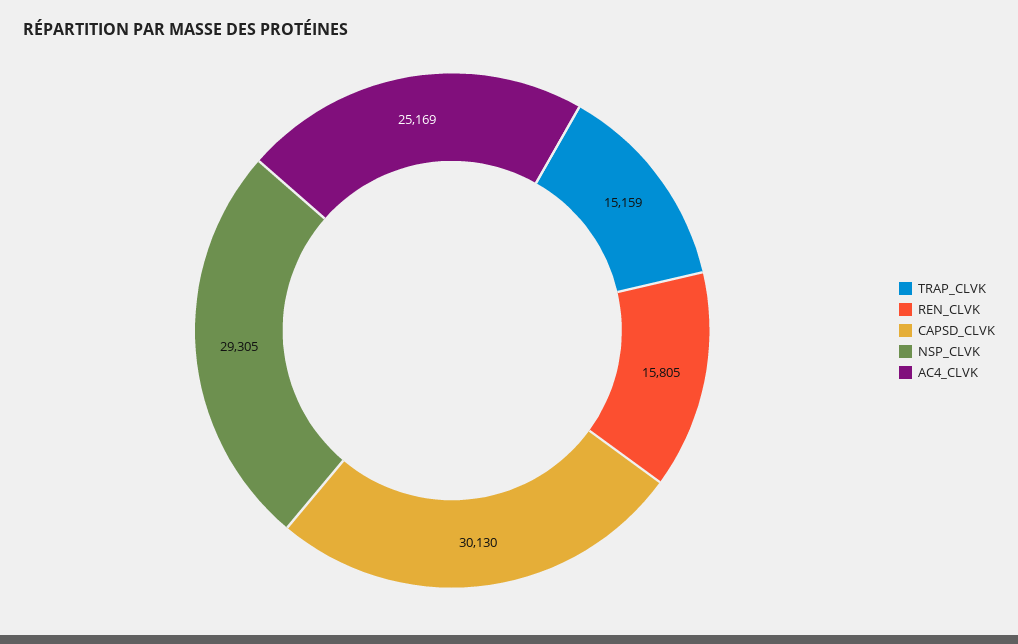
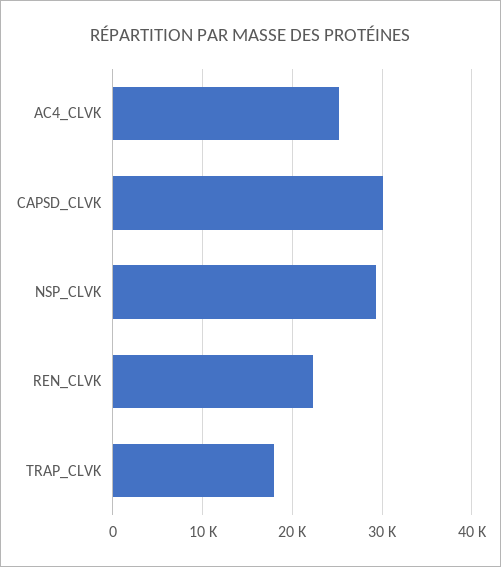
  {
-   "TRAP_CLVK": 15159,
+   "TRAP_CLVK": 18000,
-   "REN_CLVK": 15805,
+   "REN_CLVK": 22000,
    "CAPSD_CLVK": 30130,
    "NSP_CLVK": 29305,
    "AC4_CLVK": 25169
  }

